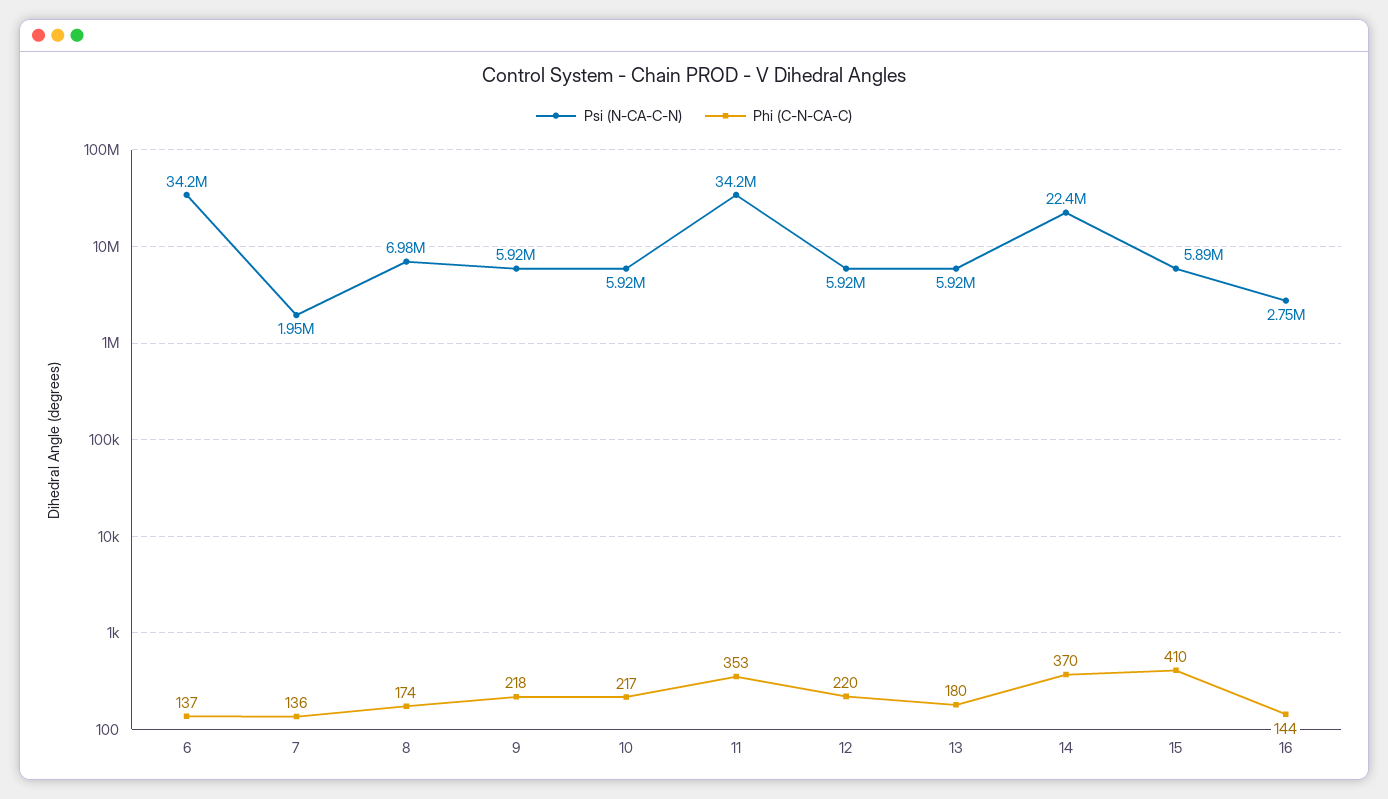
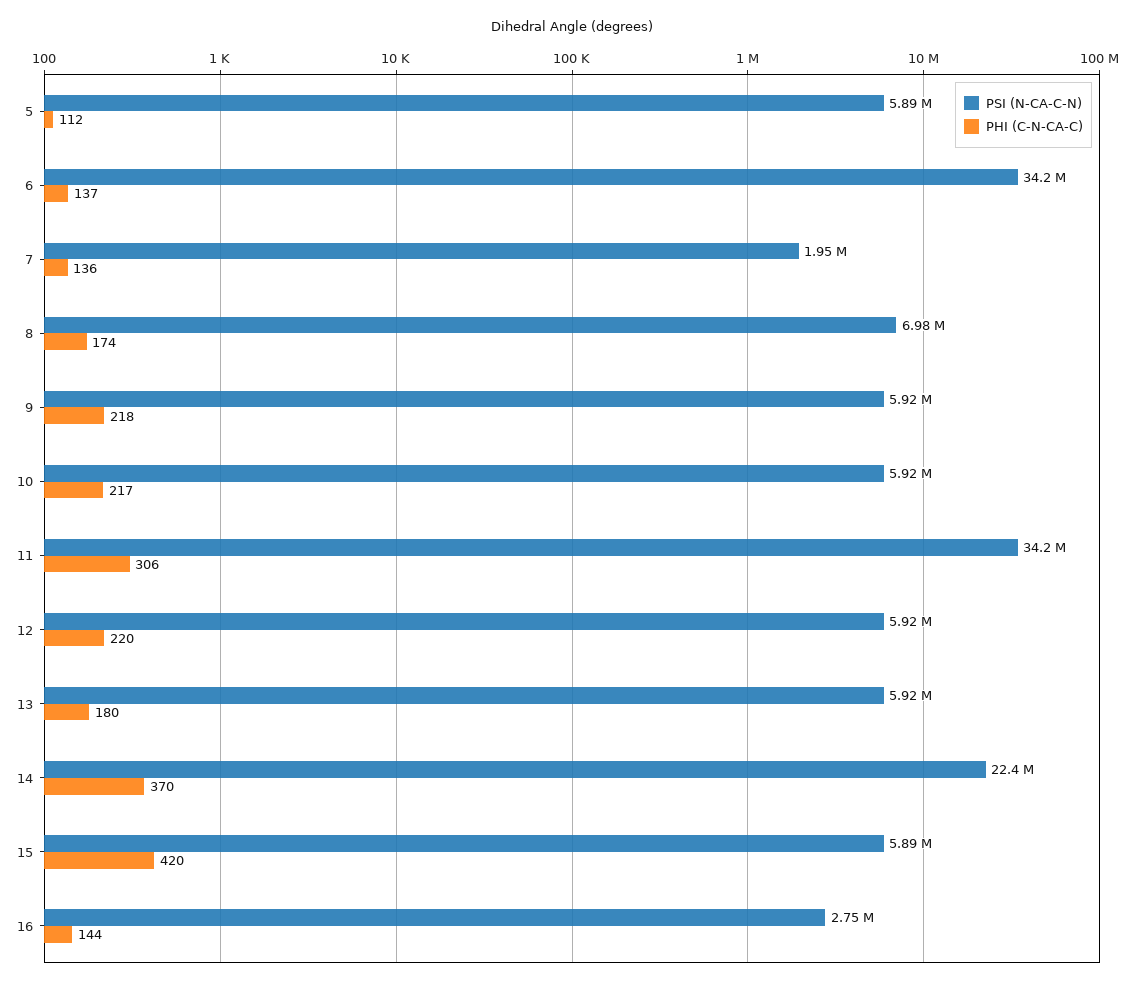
  {
    "Psi (N-CA-C-N)": {
      "6": 34200000,
      "7": 1950000,
      "8": 6980000,
      "9": 5920000,
      "10": 5920000,
      "11": 34200000,
      "12": 5920000,
      "13": 5920000,
      "14": 22400000,
      "15": 5890000,
-     "16": 2750000
+     "16": 2750000,
+     "5": 5890000
    },
    "Phi (C-N-CA-C)": {
      "6": 137,
      "7": 136,
      "8": 174,
      "9": 218,
      "10": 217,
-     "11": 353,
+     "11": 306,
      "12": 220,
      "13": 180,
      "14": 370,
-     "15": 410,
+     "15": 420,
-     "16": 144
+     "16": 144,
+     "5": 112
    }
  }

